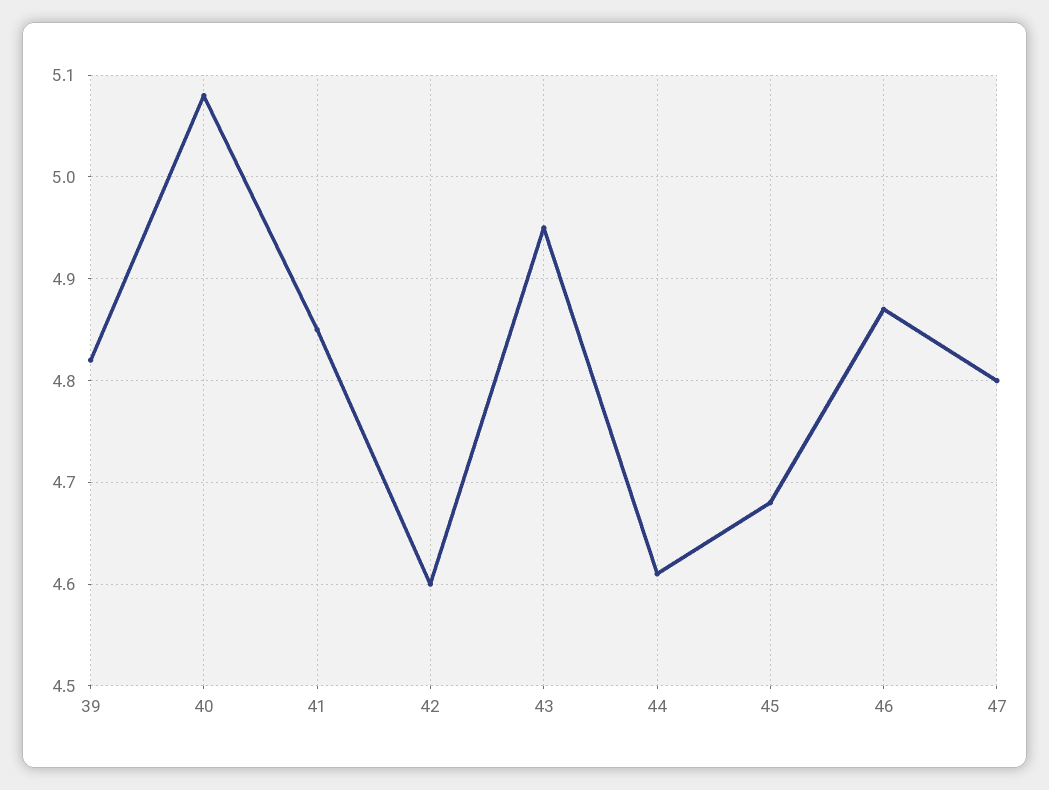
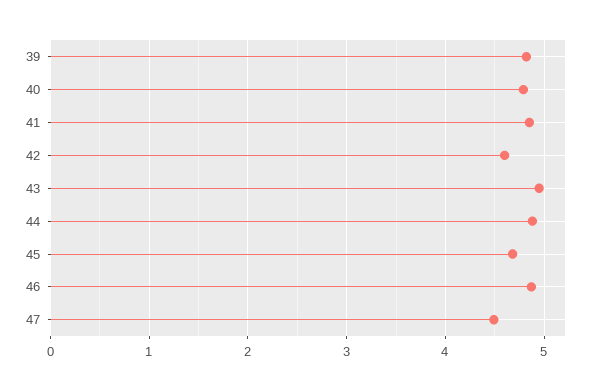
  {
    "39": 4.82,
-   "40": 5.08,
+   "40": 4.8,
    "41": 4.85,
    "42": 4.6,
    "43": 4.95,
-   "44": 4.61,
+   "44": 4.9,
    "45": 4.68,
    "46": 4.87,
-   "47": 4.8
+   "47": 4.5
  }

